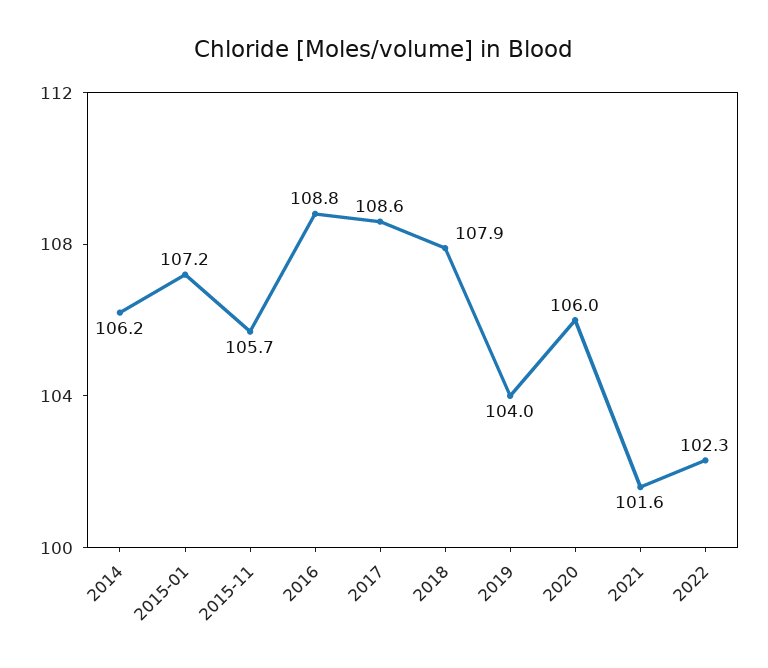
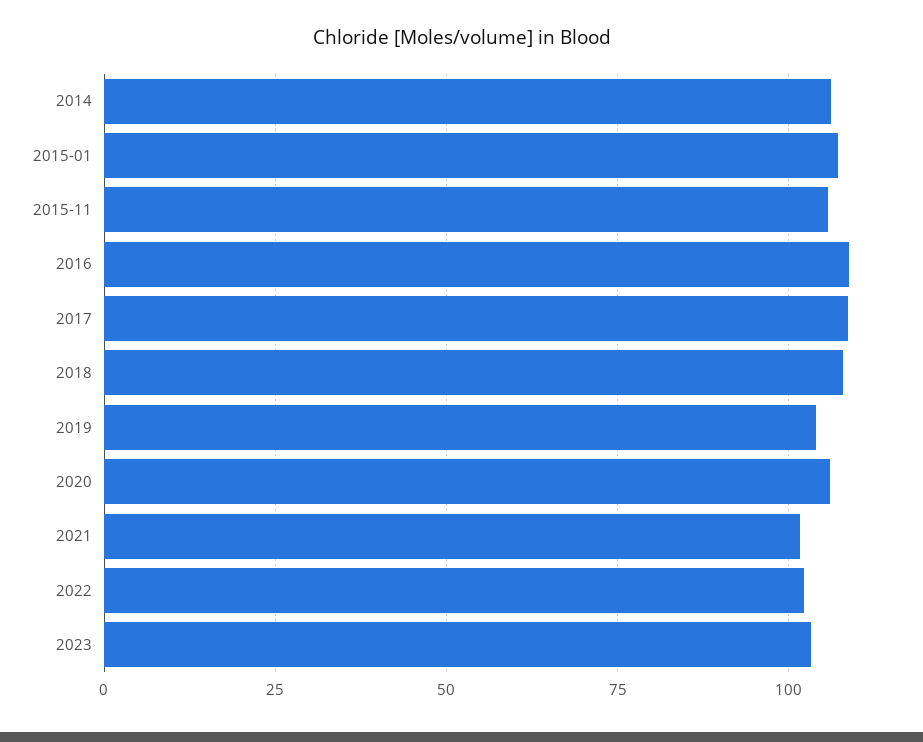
  {
    "2014": 106.2,
    "2015-01": 107.2,
    "2015-11": 105.7,
    "2016": 108.8,
    "2017": 108.6,
    "2018": 107.9,
    "2019": 104,
    "2020": 106,
    "2021": 101.6,
-   "2022": 102.3
+   "2022": 102.3,
+   "2023": 102.5
  }

